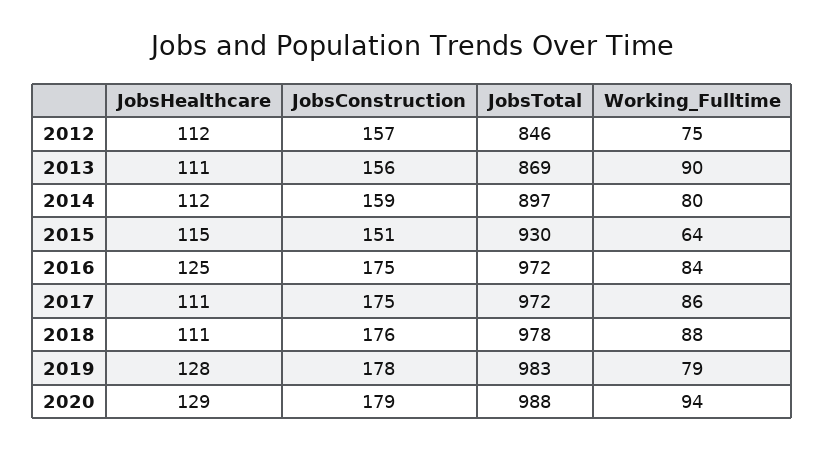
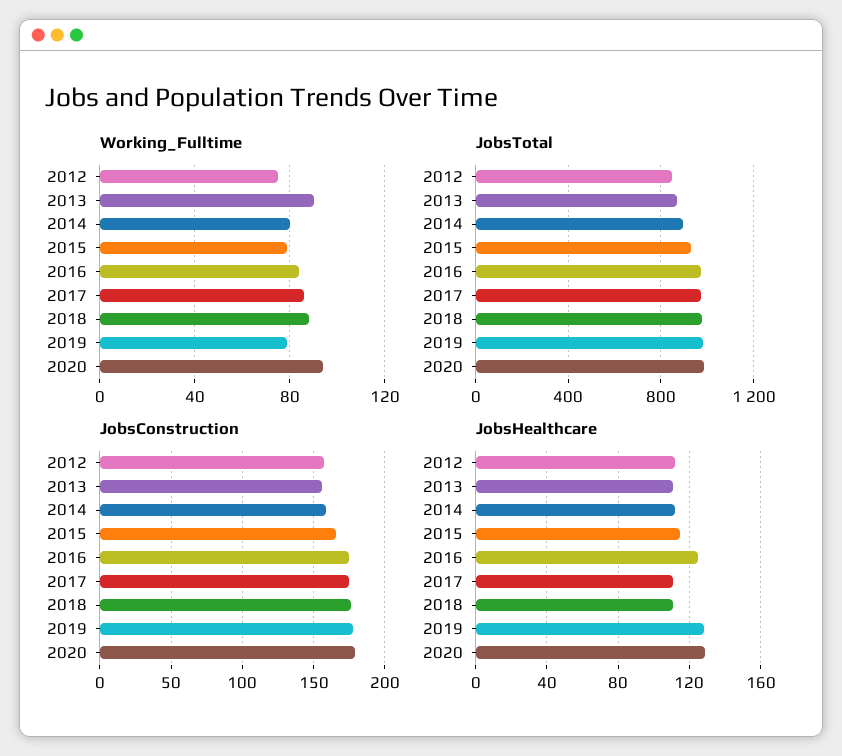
  {
    "JobsHealthcare": {
      "2012": 112,
      "2013": 111,
      "2014": 112,
      "2015": 115,
      "2016": 125,
      "2017": 111,
      "2018": 111,
      "2019": 128,
      "2020": 129
    },
    "JobsConstruction": {
      "2012": 157,
      "2013": 156,
      "2014": 159,
-     "2015": 151,
+     "2015": 165,
      "2016": 175,
      "2017": 175,
      "2018": 176,
      "2019": 178,
      "2020": 179
    },
    "JobsTotal": {
      "2012": 846,
      "2013": 869,
      "2014": 897,
      "2015": 930,
      "2016": 972,
      "2017": 972,
      "2018": 978,
      "2019": 983,
      "2020": 988
    },
    "Working_Fulltime": {
      "2012": 75,
      "2013": 90,
      "2014": 80,
-     "2015": 64,
+     "2015": 80,
      "2016": 84,
      "2017": 86,
      "2018": 88,
      "2019": 79,
      "2020": 94
    }
  }

